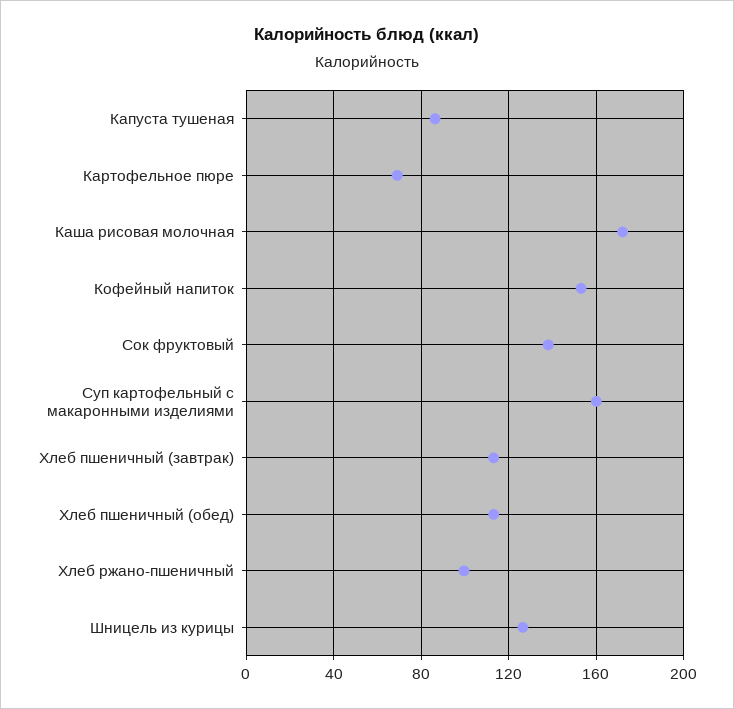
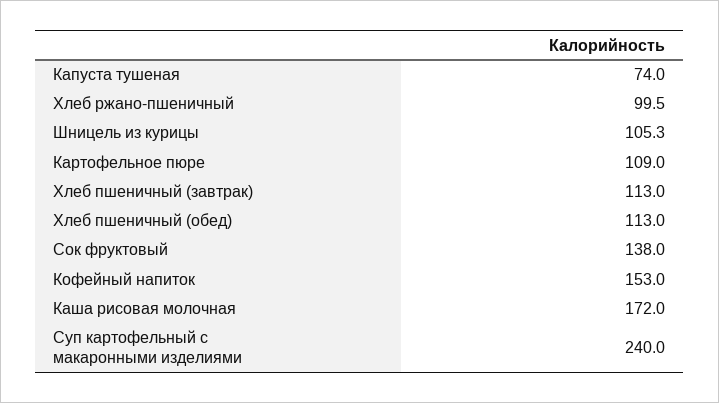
  {
-   "Капуста тушеная": 85,
+   "Капуста тушеная": 74,
-   "Картофельное пюре": 70,
+   "Картофельное пюре": 109,
    "Каша рисовая молочная": 172,
    "Кофейный напиток": 153,
    "Сок фруктовый": 138,
-   "Суп картофельный с макаронными изделиями": 160,
+   "Суп картофельный с макаронными изделиями": 240,
    "Хлеб пшеничный (завтрак)": 113,
    "Хлеб пшеничный (обед)": 113,
    "Хлеб ржано-пшеничный": 99.5,
-   "Шницель из курицы": 125
+   "Шницель из курицы": 105.3
  }

